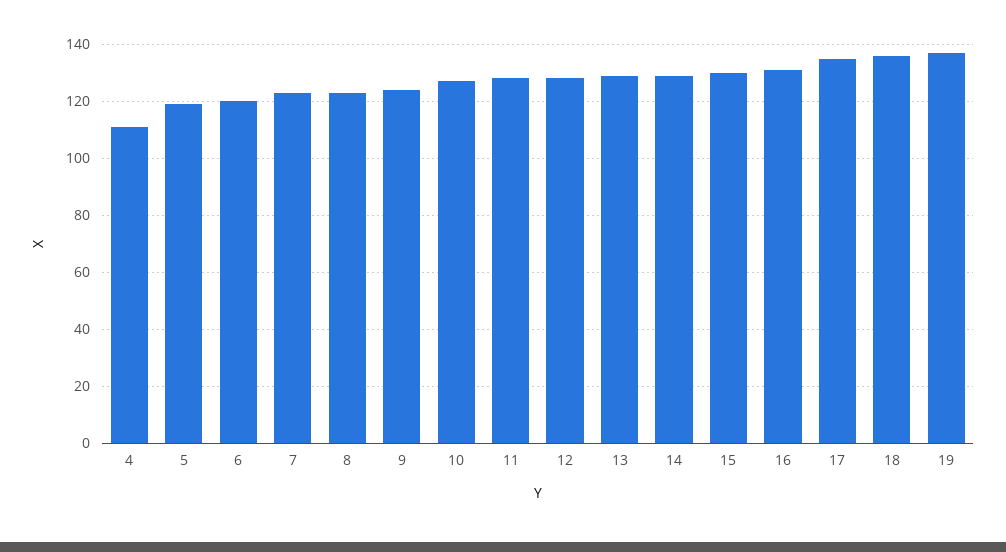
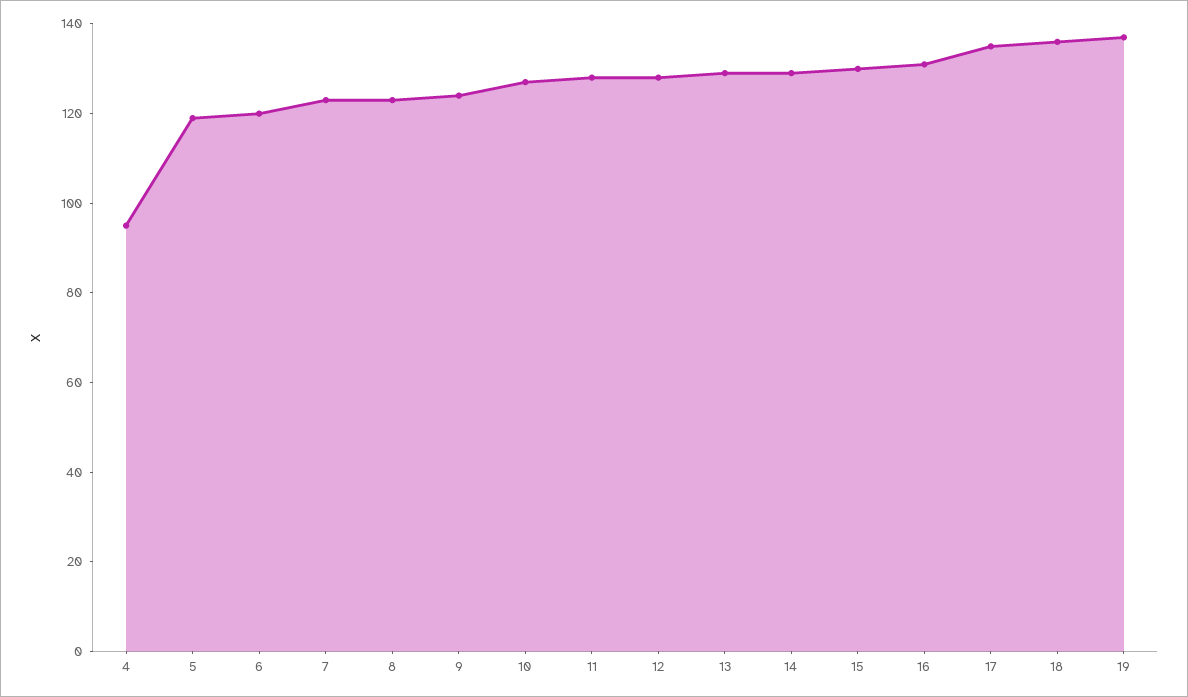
  {
-   "4": 110,
+   "4": 95,
    "5": 120,
    "6": 120,
    "7": 125,
    "8": 125,
    "9": 125,
    "10": 125,
    "11": 130,
    "12": 130,
    "13": 130,
    "14": 130,
    "15": 130,
    "16": 130,
    "17": 135,
    "18": 135,
    "19": 135
  }

